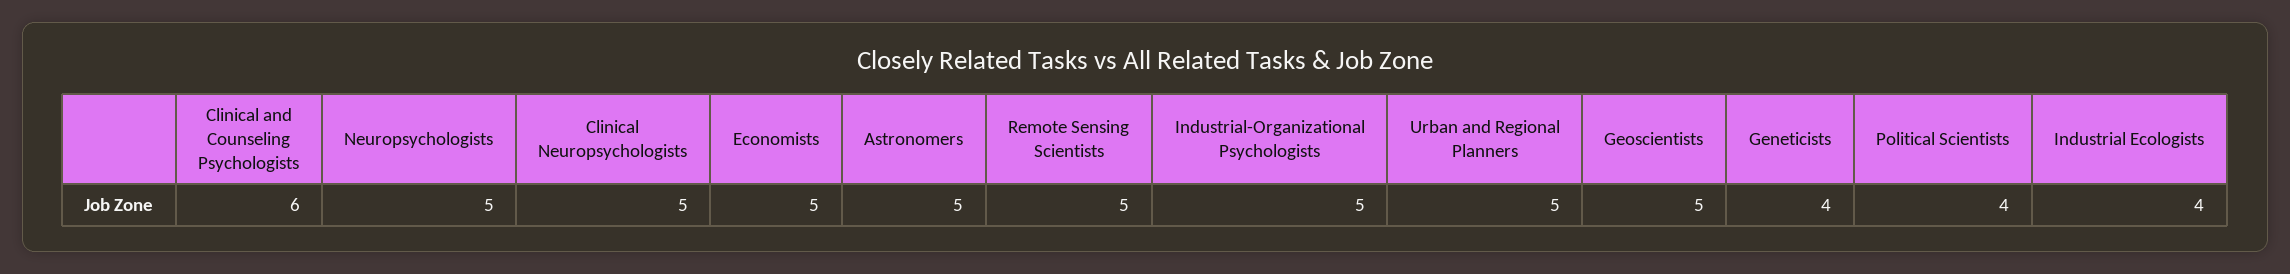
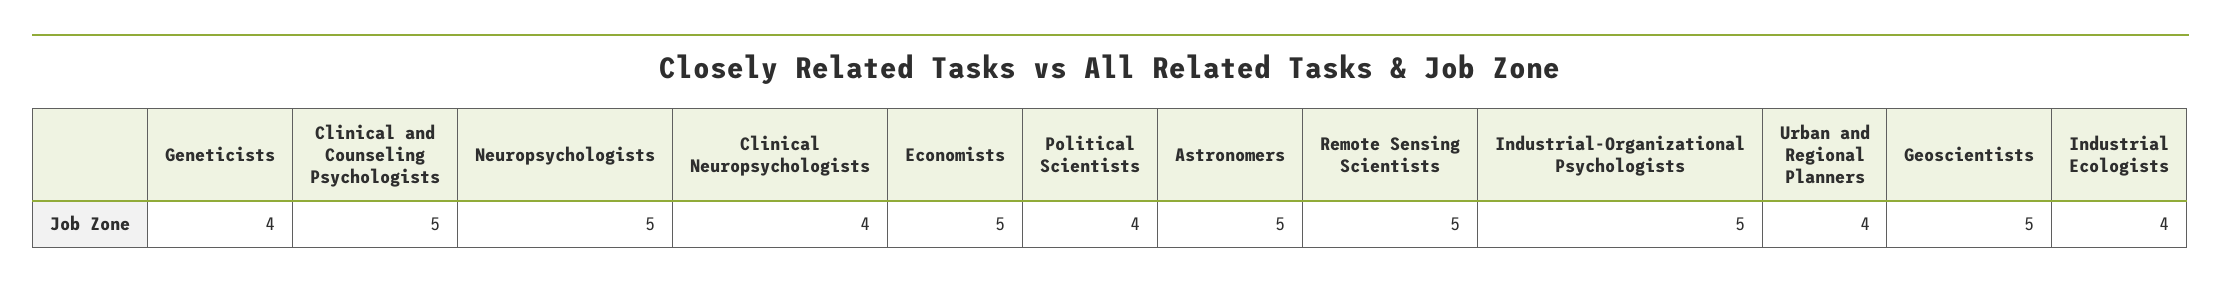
  {
-   "Clinical and Counseling Psychologists": 6,
+   "Clinical and Counseling Psychologists": 5,
    "Neuropsychologists": 5,
-   "Clinical Neuropsychologists": 5,
+   "Clinical Neuropsychologists": 4,
    "Economists": 5,
    "Astronomers": 5,
    "Remote Sensing Scientists": 5,
    "Industrial-Organizational Psychologists": 5,
-   "Urban and Regional Planners": 5,
+   "Urban and Regional Planners": 4,
    "Geoscientists": 5,
    "Geneticists": 4,
    "Political Scientists": 4,
    "Industrial Ecologists": 4
  }

